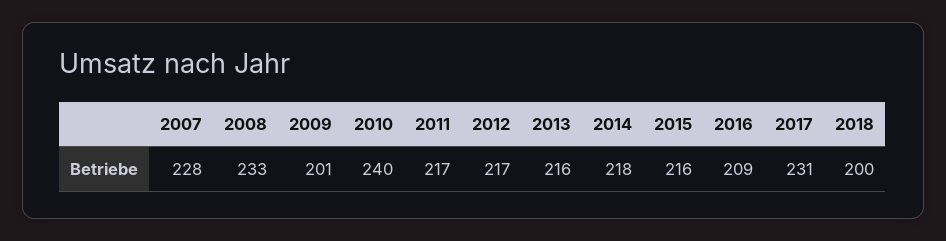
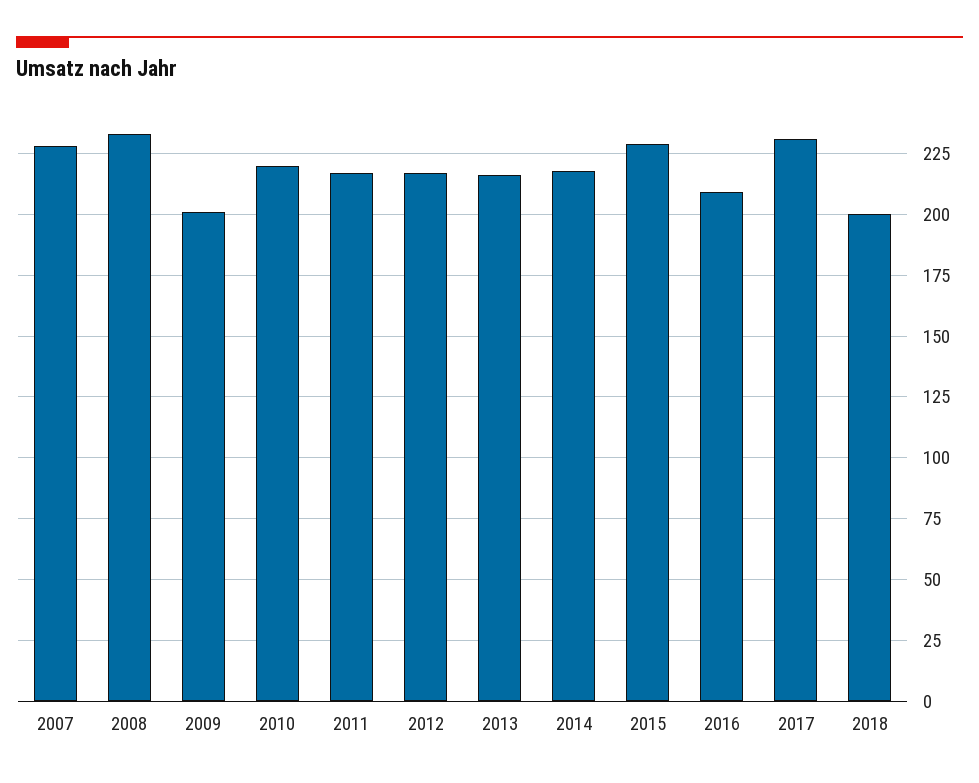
  {
    "2007": 228,
    "2008": 233,
    "2009": 201,
-   "2010": 240,
+   "2010": 220,
    "2011": 217,
    "2012": 217,
    "2013": 216,
    "2014": 218,
-   "2015": 216,
+   "2015": 230,
    "2016": 209,
    "2017": 231,
    "2018": 200
  }

